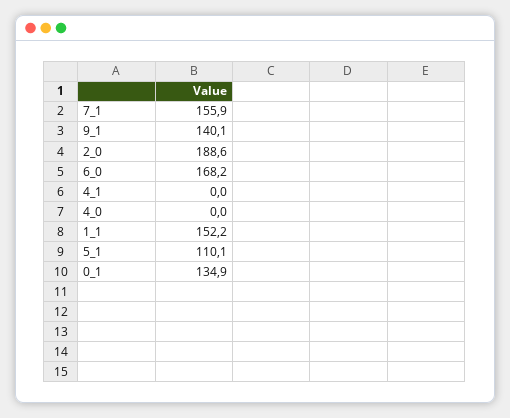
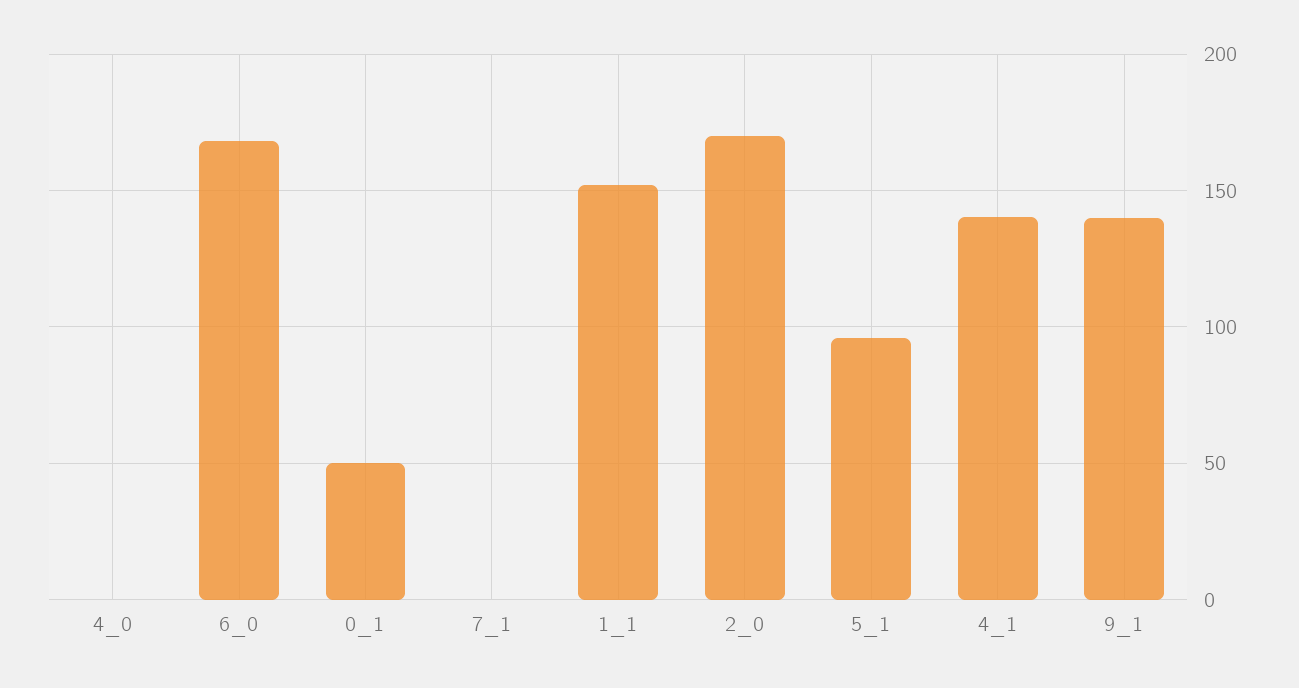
  {
-   "7_1": 155.9,
+   "7_1": 0,
    "9_1": 140.1,
-   "2_0": 188.6,
+   "2_0": 170,
    "6_0": 168.2,
-   "4_1": 0,
+   "4_1": 140,
    "4_0": 0,
    "1_1": 152.2,
-   "5_1": 110.1,
+   "5_1": 95,
-   "0_1": 134.9
+   "0_1": 50
  }

